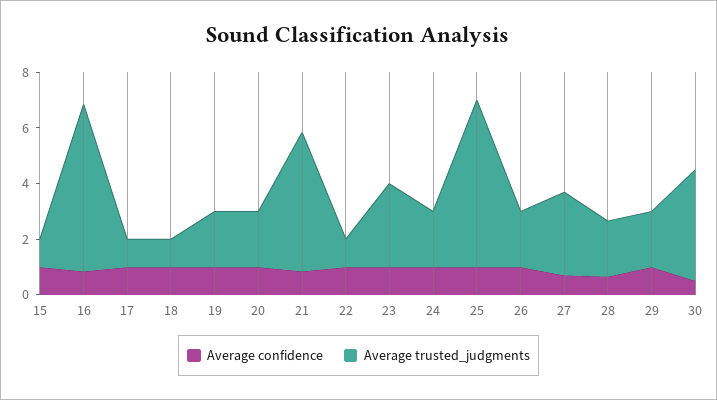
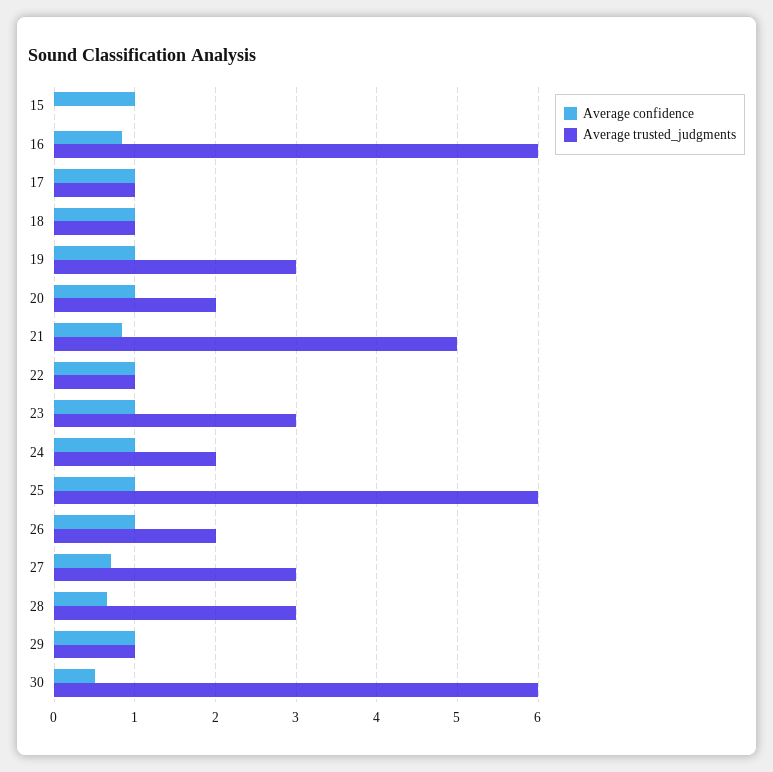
  {
    "Average confidence": {
      "15": 1,
      "16": 0.8,
      "17": 1,
      "18": 1,
      "19": 1,
      "20": 1,
      "21": 0.8,
      "22": 1,
      "23": 1,
      "24": 1,
      "25": 1,
      "26": 1,
      "27": 0.7,
      "28": 0.7,
      "29": 1,
      "30": 0.5
    },
    "Average trusted_judgments": {
-     "15": 1,
+     "15": 0,
      "16": 6,
      "17": 1,
      "18": 1,
-     "19": 2,
+     "19": 3,
      "20": 2,
      "21": 5,
      "22": 1,
      "23": 3,
      "24": 2,
      "25": 6,
      "26": 2,
      "27": 3,
-     "28": 2,
+     "28": 3,
-     "29": 2,
+     "29": 1,
-     "30": 4
+     "30": 6
    }
  }

